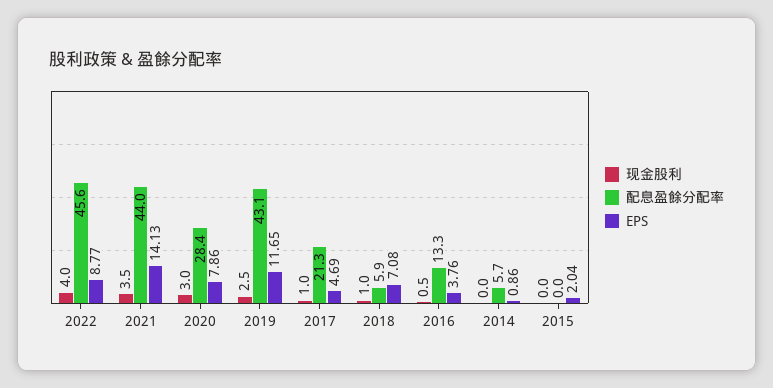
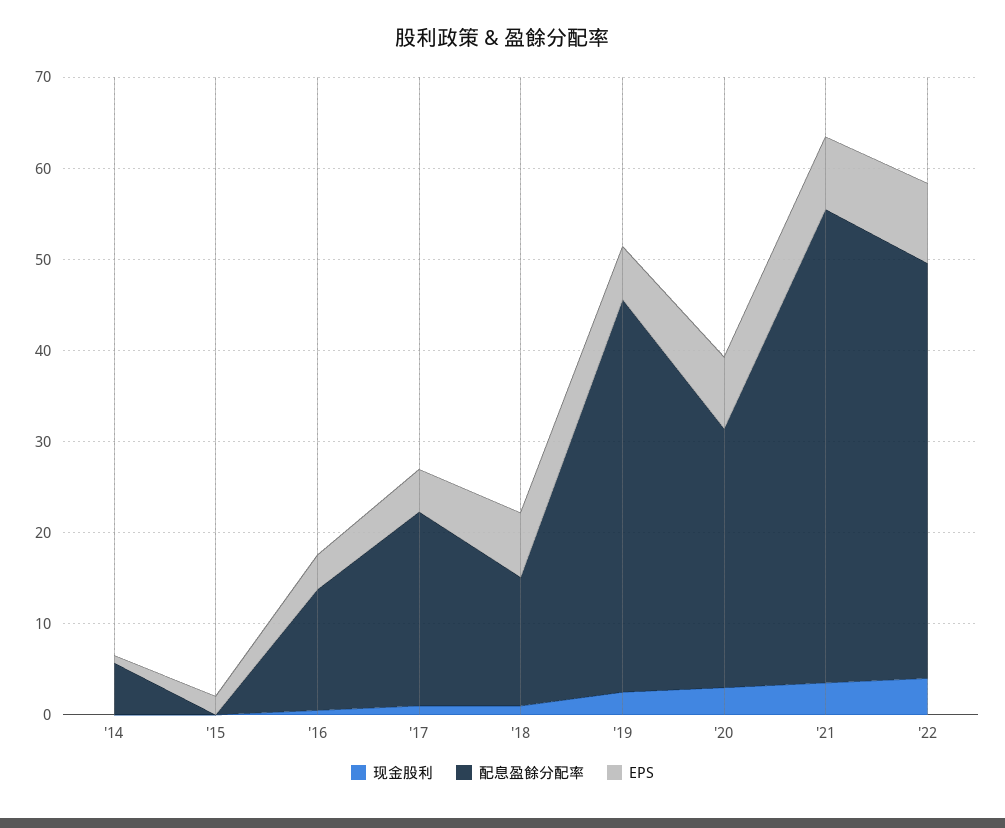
  {
    "现金股利": {
      "2022": 4,
      "2021": 3.5,
      "2020": 3,
      "2019": 2.5,
      "2017": 1,
      "2018": 1,
      "2016": 0.5,
      "2014": 0,
      "2015": 0
    },
    "配息盈餘分配率": {
      "2022": 45.6,
-     "2021": 44,
+     "2021": 52,
      "2020": 28.4,
      "2019": 43.1,
      "2017": 21.3,
-     "2018": 5.9,
+     "2018": 14,
      "2016": 13.3,
      "2014": 5.7,
      "2015": 0
    },
    "EPS": {
      "2022": 8.77,
-     "2021": 14.13,
+     "2021": 8,
      "2020": 7.86,
-     "2019": 11.65,
+     "2019": 6,
      "2017": 4.69,
      "2018": 7.08,
      "2016": 3.76,
      "2014": 0.86,
      "2015": 2.04
    }
  }

